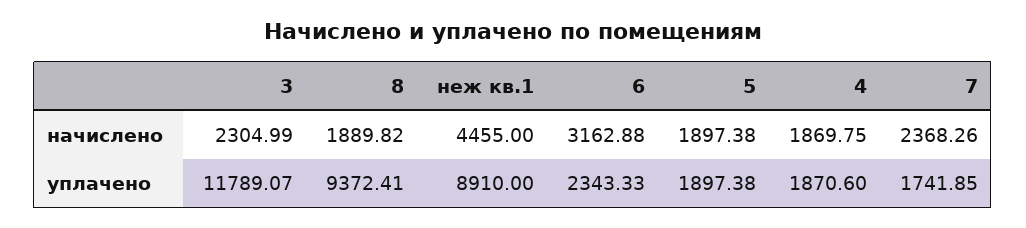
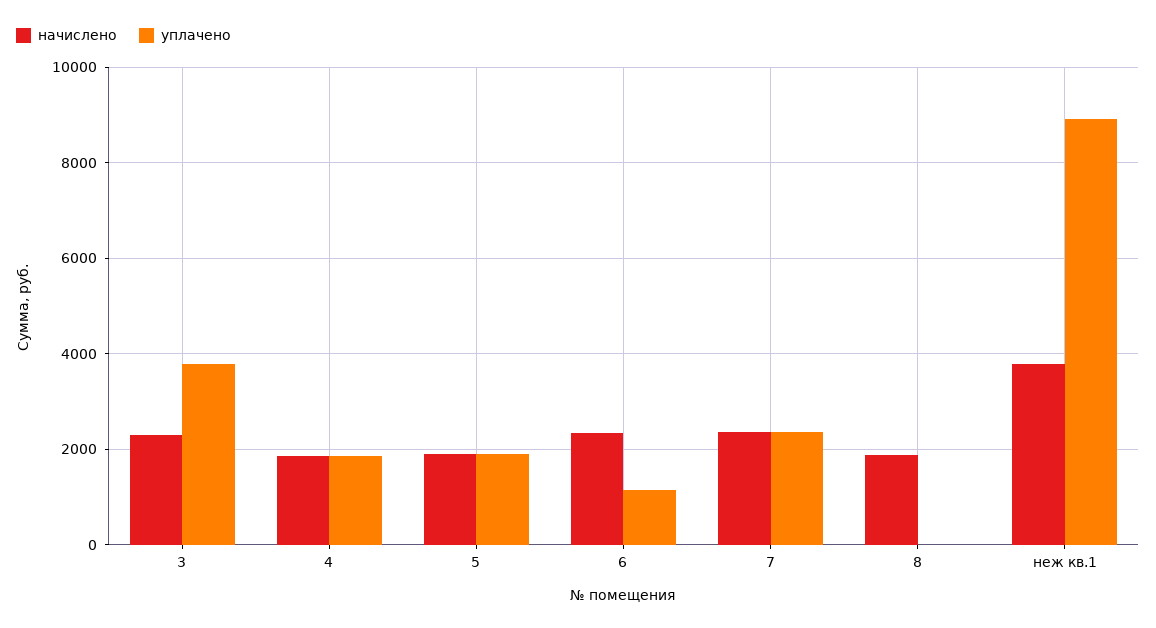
  {
    "начислено": {
      "3": 2304.99,
      "8": 1889.82,
-     "неж кв.1": 4455,
+     "неж кв.1": 3800,
-     "6": 3162.88,
+     "6": 2400,
      "5": 1897.38,
      "4": 1869.75,
      "7": 2368.26
    },
    "уплачено": {
-     "3": 11789.07,
+     "3": 3800,
-     "8": 9372.41,
+     "8": 0,
      "неж кв.1": 8910,
-     "6": 2343.33,
+     "6": 1200,
      "5": 1897.38,
      "4": 1870.6,
-     "7": 1741.85
+     "7": 2400
    }
  }

